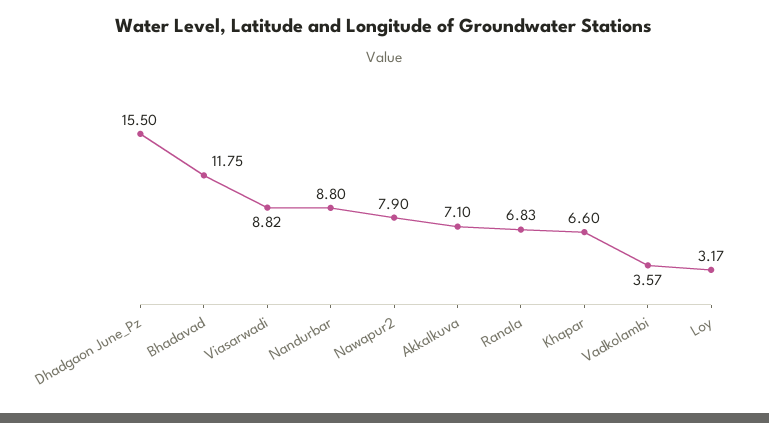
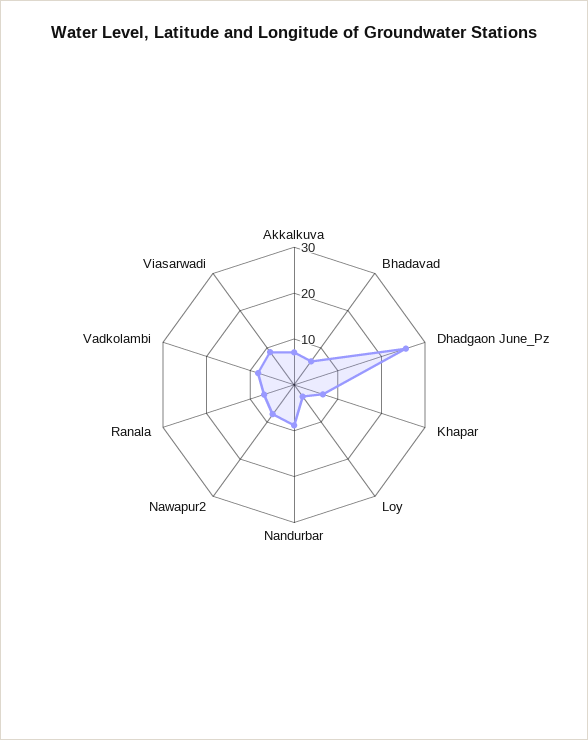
  {
-   "Dhadgaon June_Pz": 15.5,
+   "Dhadgaon June_Pz": 26,
-   "Bhadavad": 11.75,
+   "Bhadavad": 6,
    "Viasarwadi": 8.82,
    "Nandurbar": 8.8,
    "Nawapur2": 7.9,
    "Akkalkuva": 7.1,
    "Ranala": 6.83,
    "Khapar": 6.6,
-   "Vadkolambi": 3.57,
+   "Vadkolambi": 8,
    "Loy": 3.17
  }

